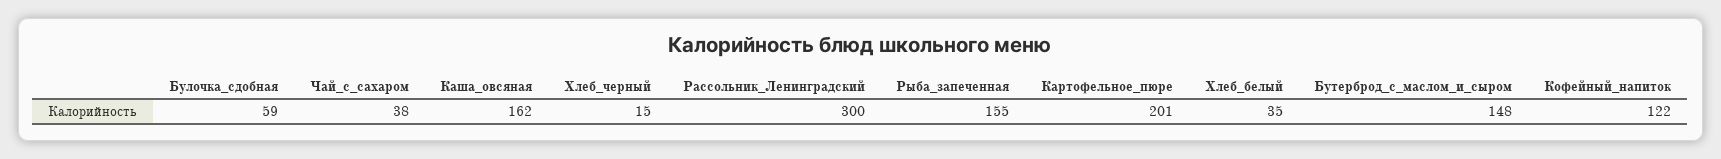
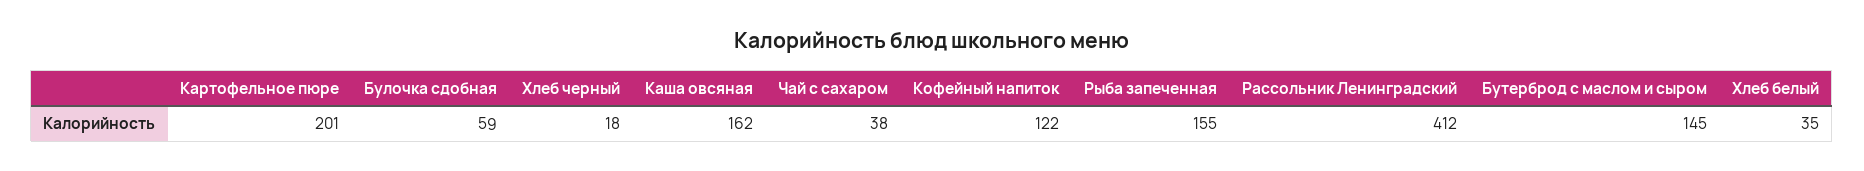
  {
    "Булочка_сдобная": 59,
    "Чай_с_сахаром": 38,
    "Каша_овсяная": 162,
-   "Хлеб_черный": 15,
+   "Хлеб_черный": 18,
-   "Рассольник_Ленинградский": 300,
+   "Рассольник_Ленинградский": 412,
    "Рыба_запеченная": 155,
    "Картофельное_пюре": 201,
    "Хлеб_белый": 35,
-   "Бутерброд_с_маслом_и_сыром": 148,
+   "Бутерброд_с_маслом_и_сыром": 145,
    "Кофейный_напиток": 122
  }

